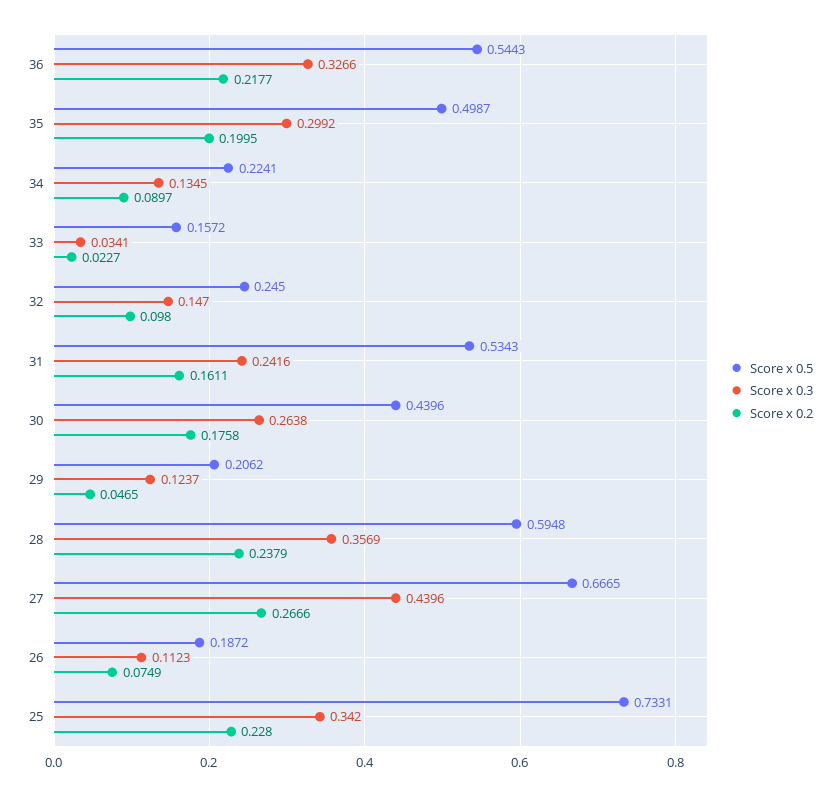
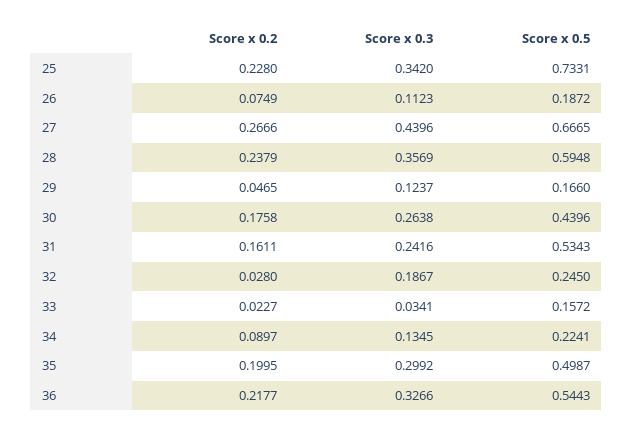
  {
    "Score x 0.5": {
      "36": 0.5443,
      "35": 0.4987,
      "34": 0.2241,
      "33": 0.1572,
      "32": 0.245,
      "31": 0.5343,
      "30": 0.4396,
-     "29": 0.2062,
+     "29": 0.166,
      "28": 0.5948,
      "27": 0.6665,
      "26": 0.1872,
      "25": 0.7331
    },
    "Score x 0.3": {
      "36": 0.3266,
      "35": 0.2992,
      "34": 0.1345,
      "33": 0.0341,
-     "32": 0.147,
+     "32": 0.1867,
      "31": 0.2416,
      "30": 0.2638,
      "29": 0.1237,
      "28": 0.3569,
      "27": 0.4396,
      "26": 0.1123,
      "25": 0.342
    },
    "Score x 0.2": {
      "36": 0.2177,
      "35": 0.1995,
      "34": 0.0897,
      "33": 0.0227,
-     "32": 0.098,
+     "32": 0.028,
      "31": 0.1611,
      "30": 0.1758,
      "29": 0.0465,
      "28": 0.2379,
      "27": 0.2666,
      "26": 0.0749,
      "25": 0.228
    }
  }

